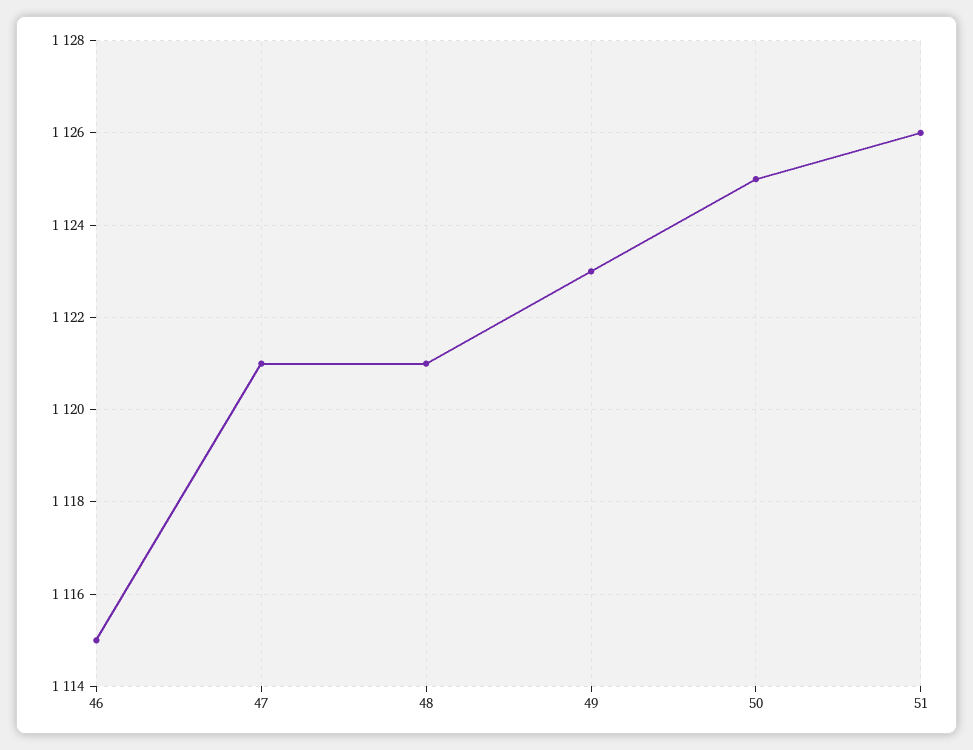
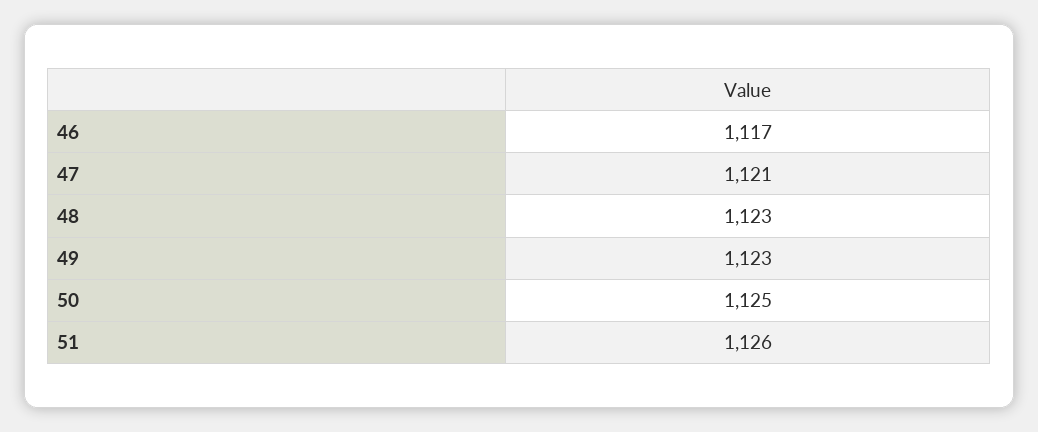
  {
-   "46": 1115,
+   "46": 1117,
    "47": 1121,
-   "48": 1121,
+   "48": 1123,
    "49": 1123,
    "50": 1125,
    "51": 1126
  }

